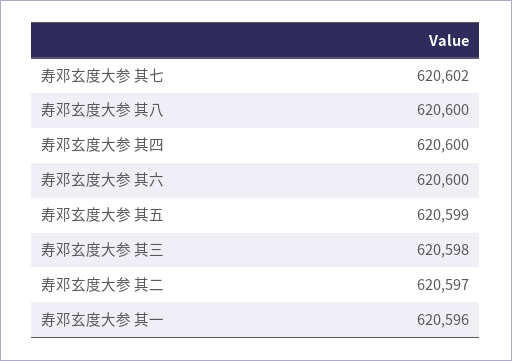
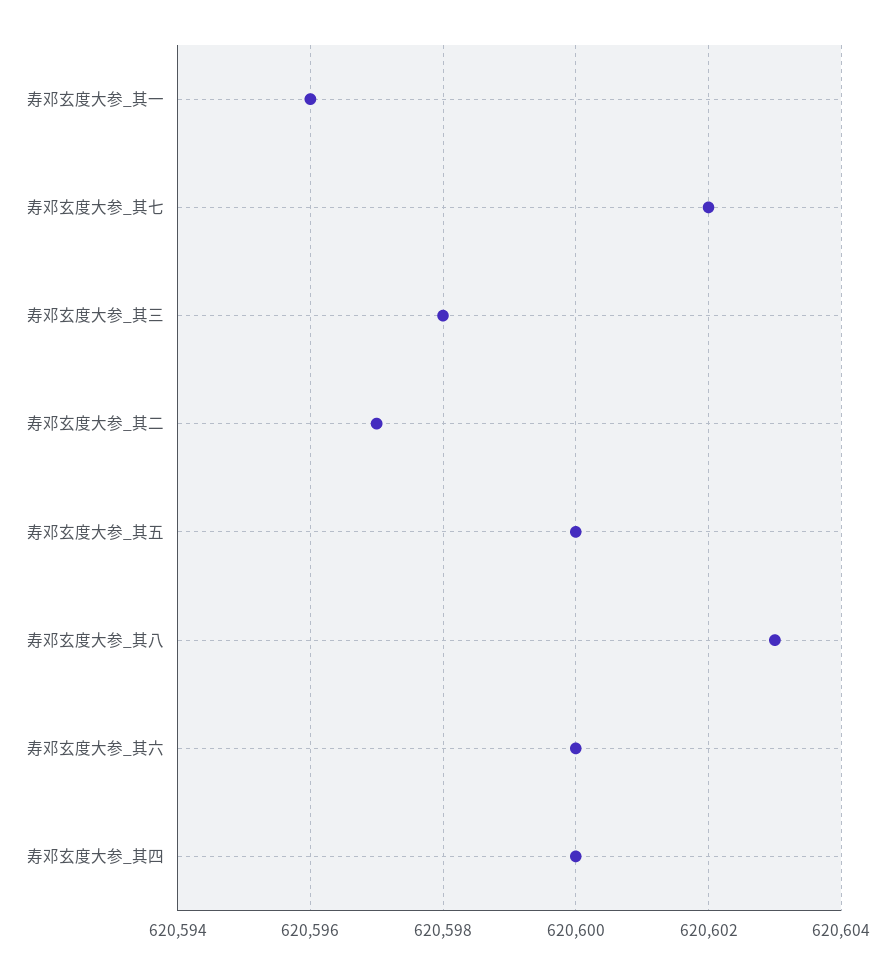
  {
    "寿邓玄度大参 其七": 620602,
-   "寿邓玄度大参 其八": 620600,
+   "寿邓玄度大参 其八": 620603,
    "寿邓玄度大参 其四": 620600,
    "寿邓玄度大参 其六": 620600,
-   "寿邓玄度大参 其五": 620599,
+   "寿邓玄度大参 其五": 620600,
    "寿邓玄度大参 其三": 620598,
    "寿邓玄度大参 其二": 620597,
    "寿邓玄度大参 其一": 620596
  }

